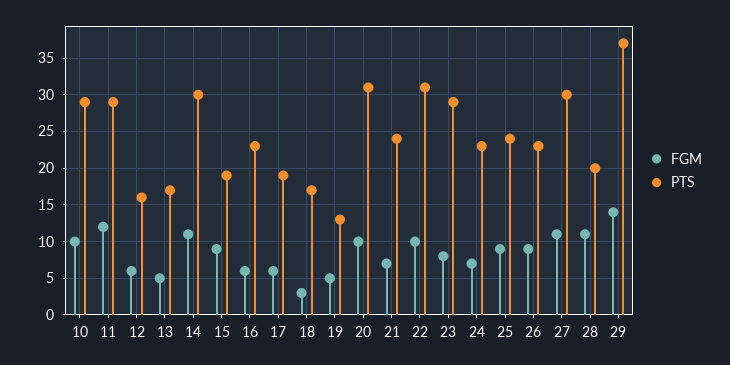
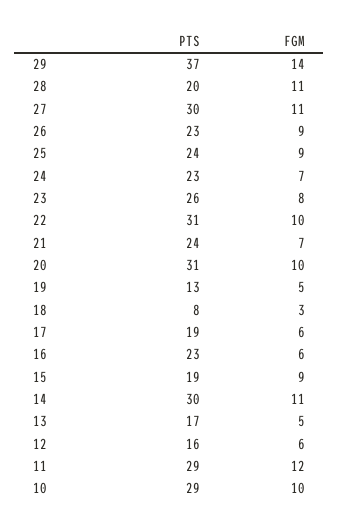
  {
    "FGM": {
      "10": 10,
      "11": 12,
      "12": 6,
      "13": 5,
      "14": 11,
      "15": 9,
      "16": 6,
      "17": 6,
      "18": 3,
      "19": 5,
      "20": 10,
      "21": 7,
      "22": 10,
      "23": 8,
      "24": 7,
      "25": 9,
      "26": 9,
      "27": 11,
      "28": 11,
      "29": 14
    },
    "PTS": {
      "10": 29,
      "11": 29,
      "12": 16,
      "13": 17,
      "14": 30,
      "15": 19,
      "16": 23,
      "17": 19,
-     "18": 17,
+     "18": 8,
      "19": 13,
      "20": 31,
      "21": 24,
      "22": 31,
-     "23": 29,
+     "23": 26,
      "24": 23,
      "25": 24,
      "26": 23,
      "27": 30,
      "28": 20,
      "29": 37
    }
  }

